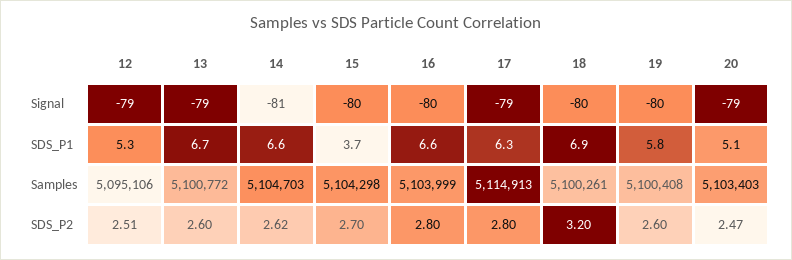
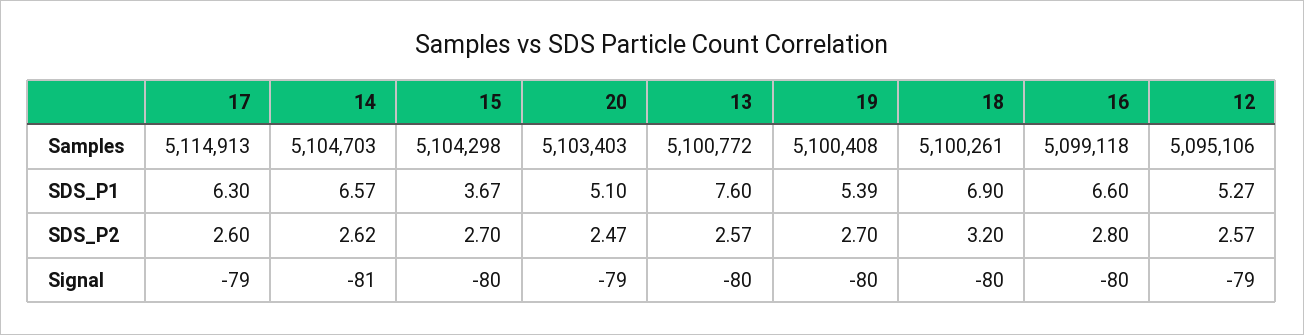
  {
    "12": {
      "Signal": -79,
      "SDS_P1": 5.27,
      "Samples": 5095106,
-     "SDS_P2": 2.51
+     "SDS_P2": 2.57
    },
    "13": {
-     "Signal": -79,
+     "Signal": -80,
-     "SDS_P1": 6.7,
+     "SDS_P1": 7.6,
      "Samples": 5100772,
-     "SDS_P2": 2.6
+     "SDS_P2": 2.57
    },
    "14": {
      "Signal": -81,
      "SDS_P1": 6.57,
      "Samples": 5104703,
      "SDS_P2": 2.62
    },
    "15": {
      "Signal": -80,
      "SDS_P1": 3.67,
      "Samples": 5104298,
      "SDS_P2": 2.7
    },
    "16": {
      "Signal": -80,
      "SDS_P1": 6.6,
-     "Samples": 5103999,
+     "Samples": 5099118,
      "SDS_P2": 2.8
    },
    "17": {
      "Signal": -79,
      "SDS_P1": 6.3,
      "Samples": 5114913,
-     "SDS_P2": 2.8
+     "SDS_P2": 2.6
    },
    "18": {
      "Signal": -80,
      "SDS_P1": 6.9,
      "Samples": 5100261,
      "SDS_P2": 3.2
    },
    "19": {
      "Signal": -80,
-     "SDS_P1": 5.8,
+     "SDS_P1": 5.39,
      "Samples": 5100408,
-     "SDS_P2": 2.6
+     "SDS_P2": 2.7
    },
    "20": {
      "Signal": -79,
      "SDS_P1": 5.1,
      "Samples": 5103403,
      "SDS_P2": 2.47
    }
  }

